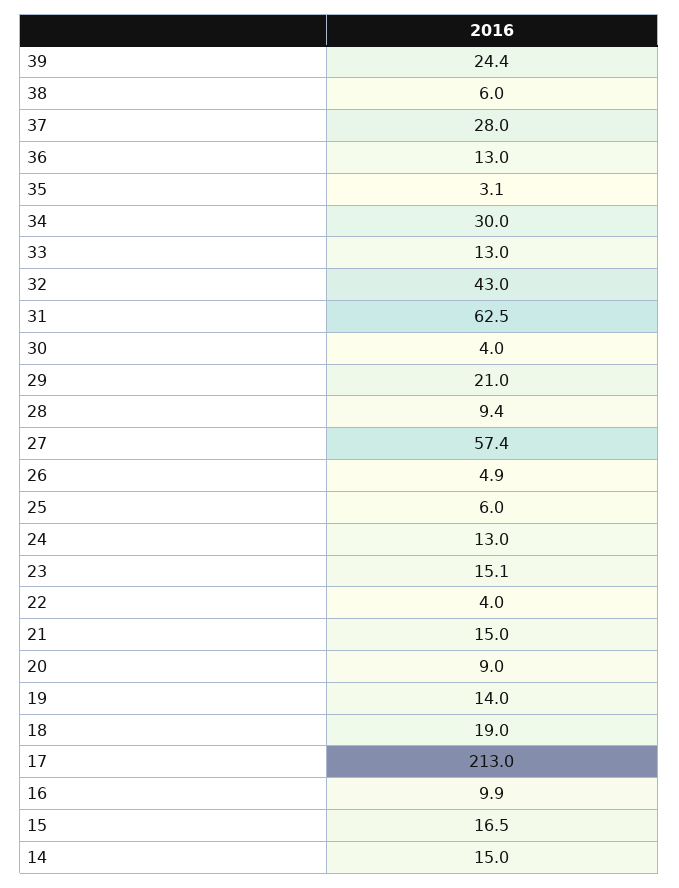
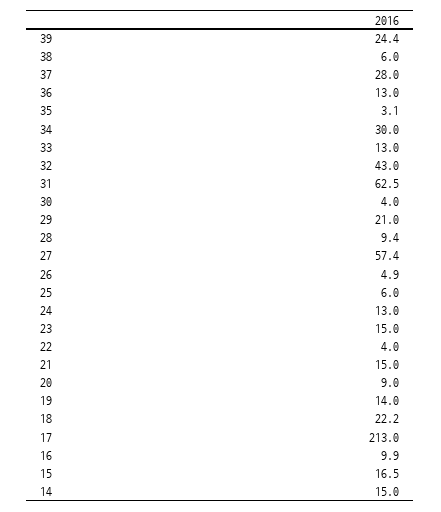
  {
    "39": 24.4,
    "38": 6,
    "37": 28,
    "36": 13,
    "35": 3.1,
    "34": 30,
    "33": 13,
    "32": 43,
    "31": 62.5,
    "30": 4,
    "29": 21,
    "28": 9.4,
    "27": 57.4,
    "26": 4.9,
    "25": 6,
    "24": 13,
-   "23": 15.1,
+   "23": 15,
    "22": 4,
    "21": 15,
    "20": 9,
    "19": 14,
-   "18": 19,
+   "18": 22.2,
    "17": 213,
    "16": 9.9,
    "15": 16.5,
    "14": 15
  }

